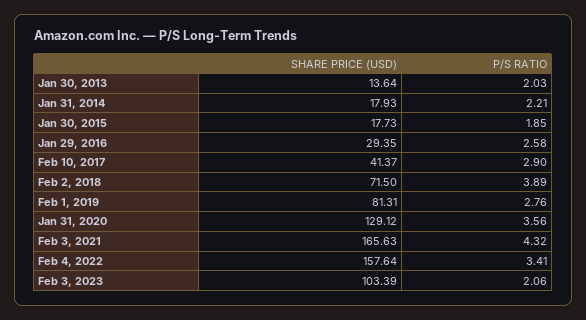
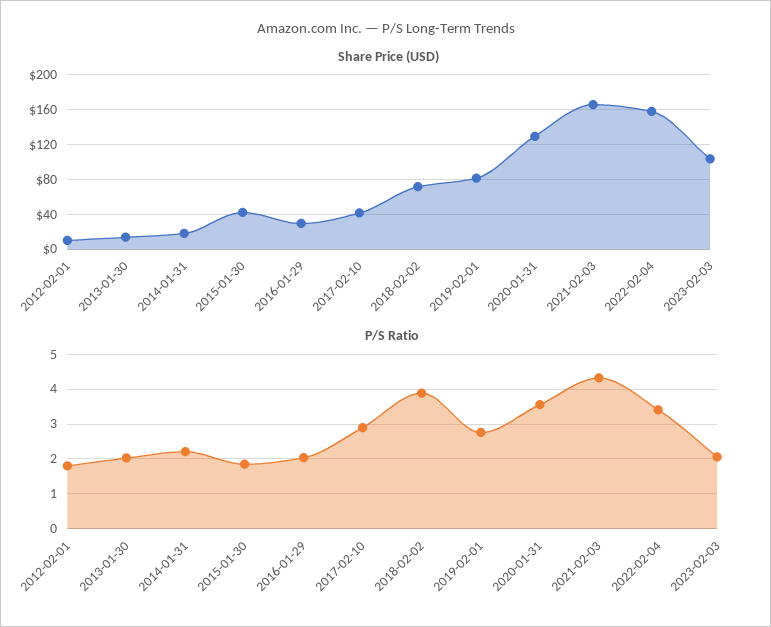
  {
    "SHARE PRICE (USD)": {
      "Jan 30, 2013": 13.64,
      "Jan 31, 2014": 17.93,
-     "Jan 30, 2015": 17.73,
+     "Jan 30, 2015": 40,
      "Jan 29, 2016": 29.35,
      "Feb 10, 2017": 41.37,
      "Feb 2, 2018": 71.5,
      "Feb 1, 2019": 81.31,
      "Jan 31, 2020": 129.12,
      "Feb 3, 2021": 165.63,
      "Feb 4, 2022": 157.64,
-     "Feb 3, 2023": 103.39
+     "Feb 3, 2023": 103.39,
+     "2012-02-01": 10
    },
    "P/S RATIO": {
      "Jan 30, 2013": 2.03,
      "Jan 31, 2014": 2.21,
      "Jan 30, 2015": 1.85,
-     "Jan 29, 2016": 2.58,
+     "Jan 29, 2016": 2,
      "Feb 10, 2017": 2.9,
      "Feb 2, 2018": 3.89,
      "Feb 1, 2019": 2.76,
      "Jan 31, 2020": 3.56,
      "Feb 3, 2021": 4.32,
      "Feb 4, 2022": 3.41,
-     "Feb 3, 2023": 2.06
+     "Feb 3, 2023": 2.06,
+     "2012-02-01": 1.8
    }
  }

